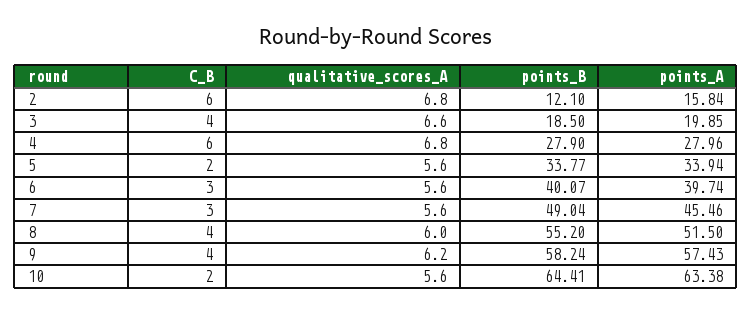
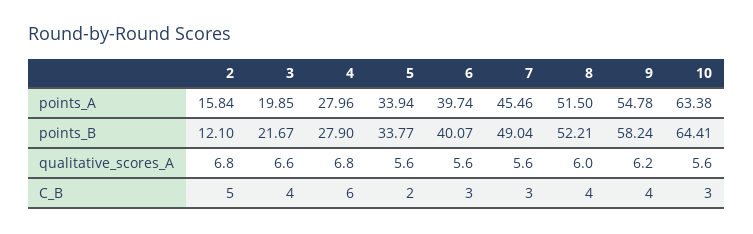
  {
    "C_B": {
-     "2": 6,
+     "2": 5,
      "3": 4,
      "4": 6,
      "5": 2,
      "6": 3,
      "7": 3,
      "8": 4,
      "9": 4,
-     "10": 2
+     "10": 3
    },
    "qualitative_scores_A": {
      "2": 6.8,
      "3": 6.6,
      "4": 6.8,
      "5": 5.6,
      "6": 5.6,
      "7": 5.6,
      "8": 6,
      "9": 6.2,
      "10": 5.6
    },
    "points_B": {
      "2": 12.1,
-     "3": 18.5,
+     "3": 21.67,
      "4": 27.9,
      "5": 33.77,
      "6": 40.07,
      "7": 49.04,
-     "8": 55.2,
+     "8": 52.21,
      "9": 58.24,
      "10": 64.41
    },
    "points_A": {
      "2": 15.84,
      "3": 19.85,
      "4": 27.96,
      "5": 33.94,
      "6": 39.74,
      "7": 45.46,
      "8": 51.5,
-     "9": 57.43,
+     "9": 54.78,
      "10": 63.38
    }
  }

